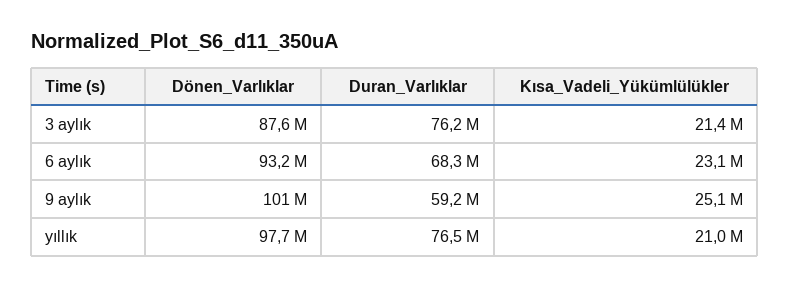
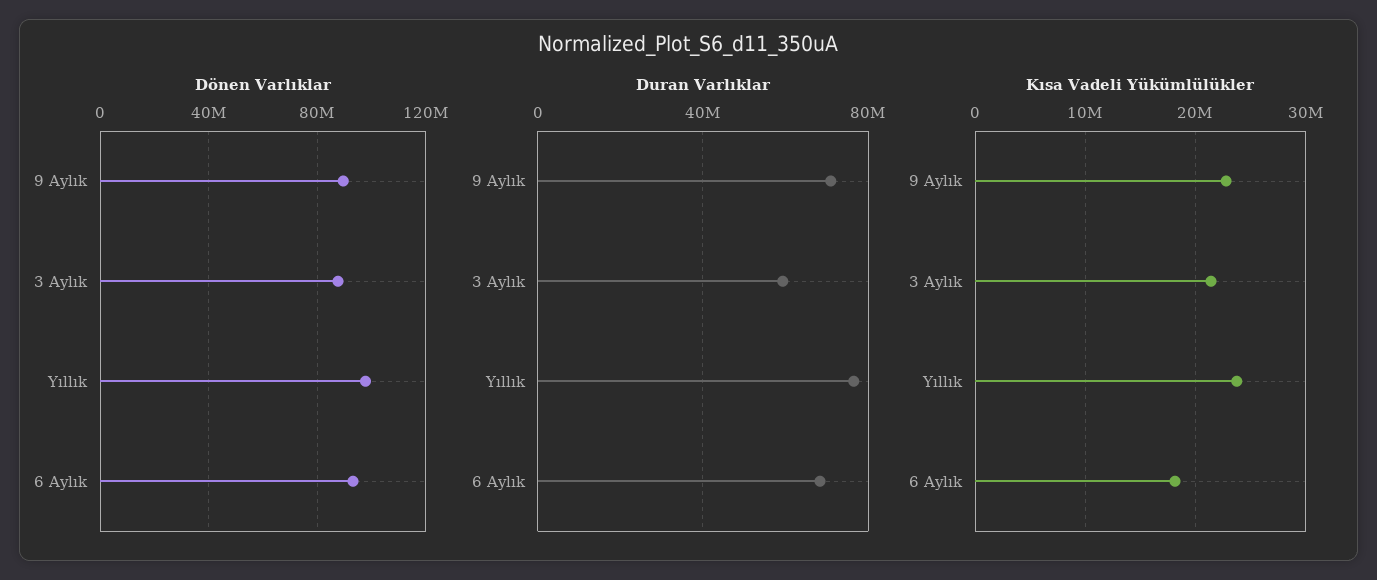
  {
    "Dönen_Varlıklar": {
      "3 aylık": 87600000,
      "6 aylık": 93200000,
-     "9 aylık": 101000000,
+     "9 aylık": 90000000,
      "yıllık": 97700000
    },
    "Duran_Varlıklar": {
-     "3 aylık": 76200000,
+     "3 aylık": 60000000,
      "6 aylık": 68300000,
-     "9 aylık": 59200000,
+     "9 aylık": 70000000,
      "yıllık": 76500000
    },
    "Kısa_Vadeli_Yükümlülükler": {
      "3 aylık": 21400000,
-     "6 aylık": 23100000,
+     "6 aylık": 18000000,
-     "9 aylık": 25100000,
+     "9 aylık": 23000000,
-     "yıllık": 21000000
+     "yıllık": 24000000
    }
  }

